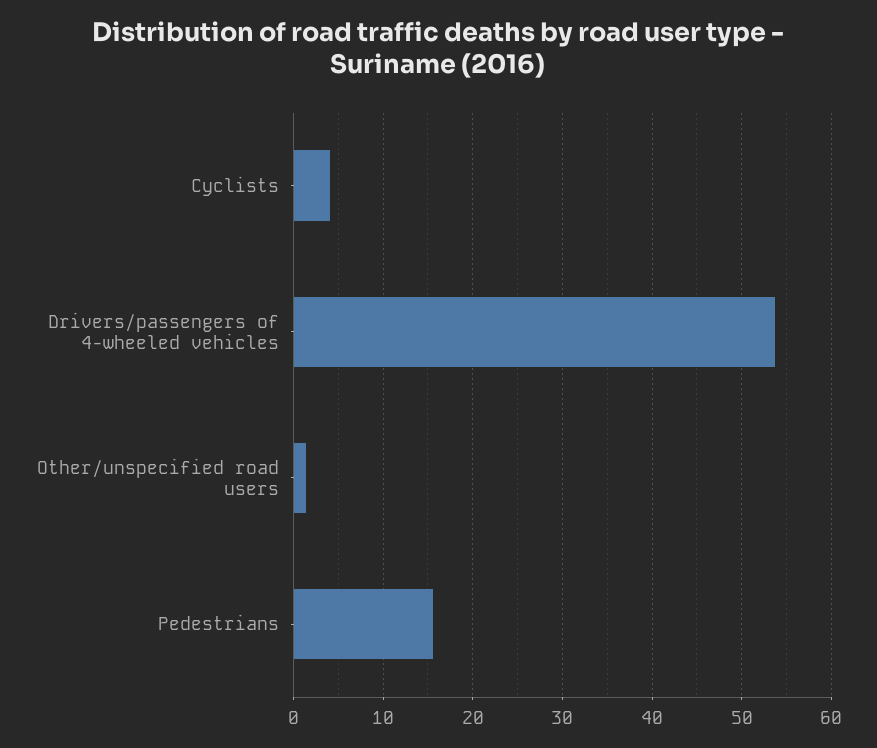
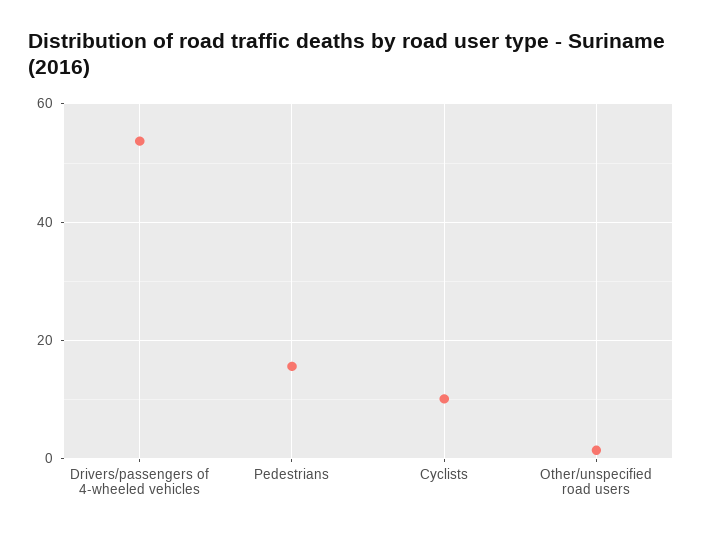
  {
-   "Cyclists": 4,
+   "Cyclists": 10,
    "Drivers/passengers of 4-wheeled vehicles": 54,
    "Other/unspecified road users": 1,
    "Pedestrians": 16
  }

